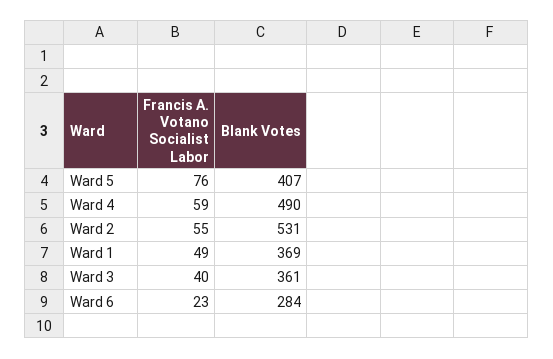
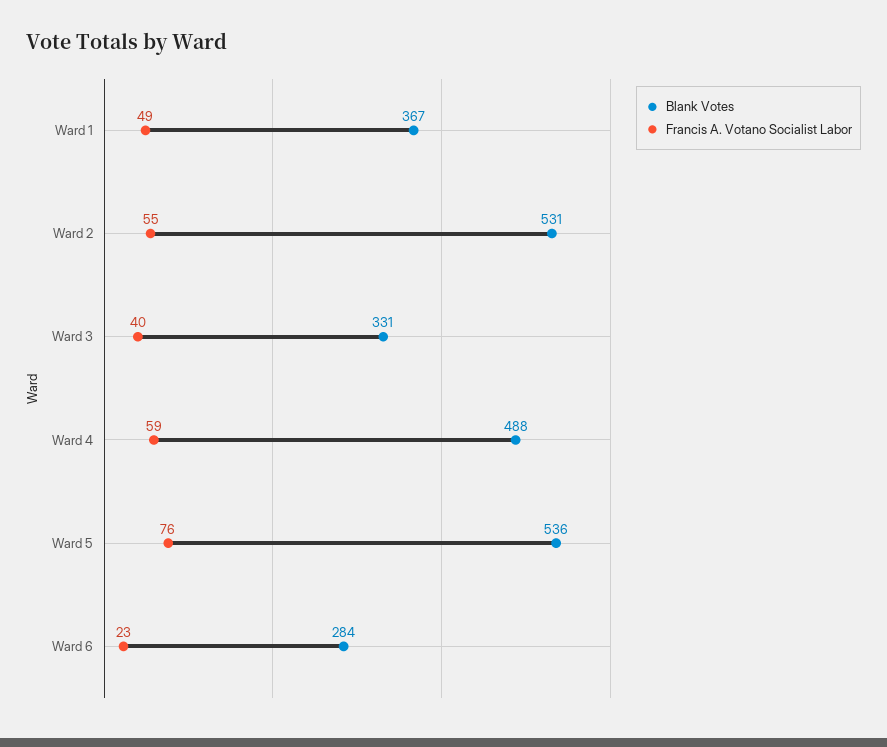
  {
    "Francis A. Votano Socialist Labor": {
      "Ward 5": 76,
      "Ward 4": 59,
      "Ward 2": 55,
      "Ward 1": 49,
      "Ward 3": 40,
      "Ward 6": 23
    },
    "Blank Votes": {
-     "Ward 5": 407,
+     "Ward 5": 536,
-     "Ward 4": 490,
+     "Ward 4": 488,
      "Ward 2": 531,
-     "Ward 1": 369,
+     "Ward 1": 367,
-     "Ward 3": 361,
+     "Ward 3": 331,
      "Ward 6": 284
    }
  }

